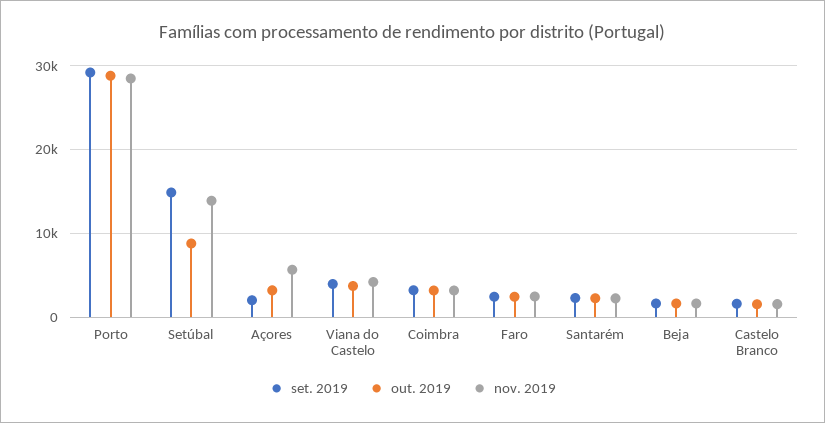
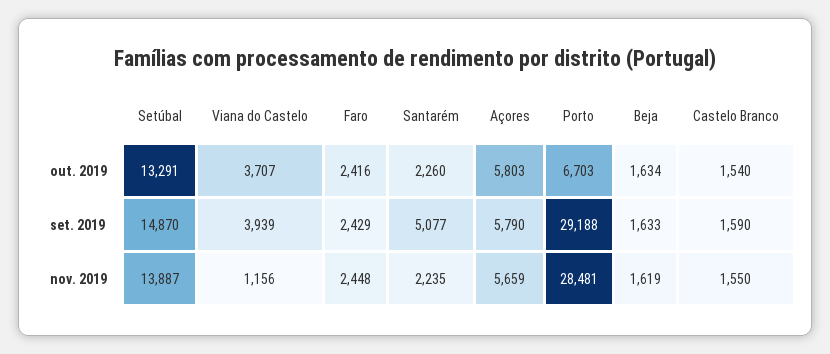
  {
    "set. 2019": {
      "Porto": 29188,
      "Setúbal": 14870,
-     "Açores": 2000,
+     "Açores": 5790,
      "Viana do Castelo": 3939,
-     "Coimbra": 3000,
      "Faro": 2429,
-     "Santarém": 2000,
+     "Santarém": 5077,
      "Beja": 1633,
      "Castelo Branco": 1590
    },
    "out. 2019": {
-     "Porto": 29000,
+     "Porto": 6703,
-     "Setúbal": 9000,
+     "Setúbal": 13291,
-     "Açores": 3000,
+     "Açores": 5803,
      "Viana do Castelo": 3707,
-     "Coimbra": 3000,
      "Faro": 2416,
      "Santarém": 2260,
      "Beja": 1634,
      "Castelo Branco": 1540
    },
    "nov. 2019": {
      "Porto": 28481,
      "Setúbal": 13887,
      "Açores": 5659,
-     "Viana do Castelo": 4000,
+     "Viana do Castelo": 1156,
-     "Coimbra": 3000,
      "Faro": 2448,
      "Santarém": 2235,
      "Beja": 1619,
      "Castelo Branco": 1550
    }
  }

